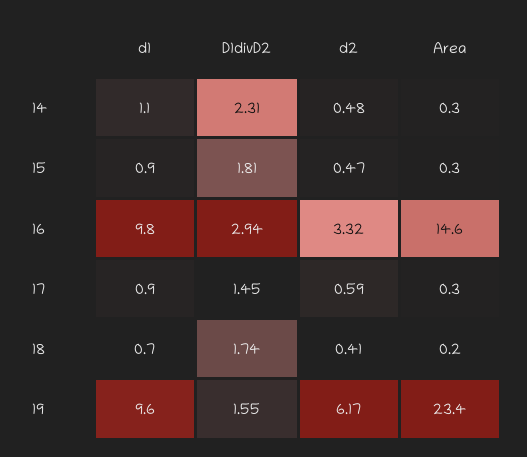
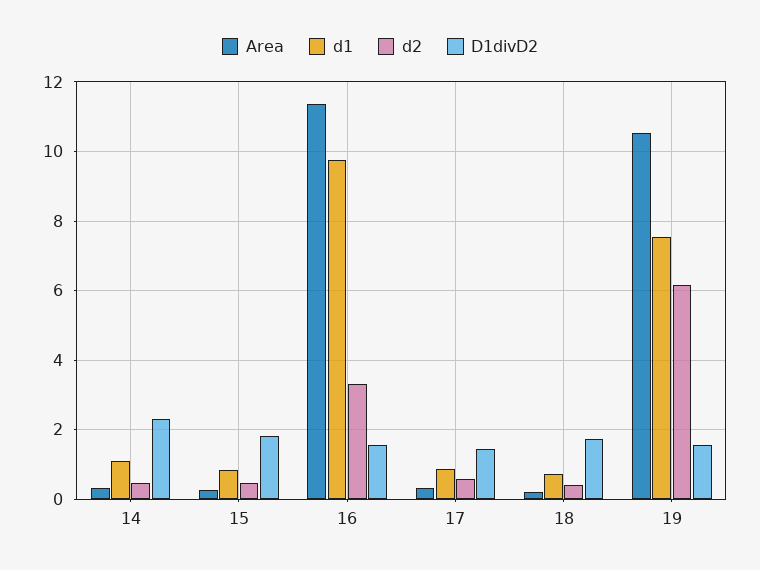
  {
    "d1": {
      "14": 1.1,
      "15": 0.9,
      "16": 9.8,
      "17": 0.9,
      "18": 0.7,
-     "19": 9.6
+     "19": 7.6
    },
    "D1divD2": {
      "14": 2.31,
      "15": 1.81,
-     "16": 2.94,
+     "16": 1.6,
      "17": 1.45,
      "18": 1.74,
      "19": 1.55
    },
    "d2": {
      "14": 0.48,
      "15": 0.47,
      "16": 3.32,
      "17": 0.59,
      "18": 0.41,
      "19": 6.17
    },
    "Area": {
      "14": 0.3,
      "15": 0.3,
-     "16": 14.6,
+     "16": 11.4,
      "17": 0.3,
      "18": 0.2,
-     "19": 23.4
+     "19": 10.6
    }
  }

